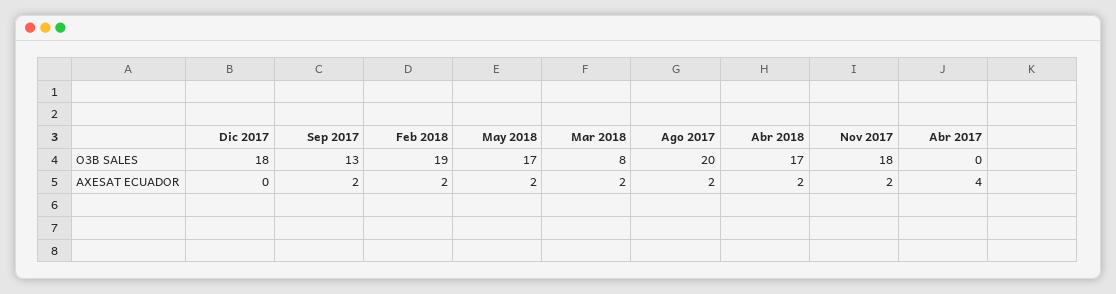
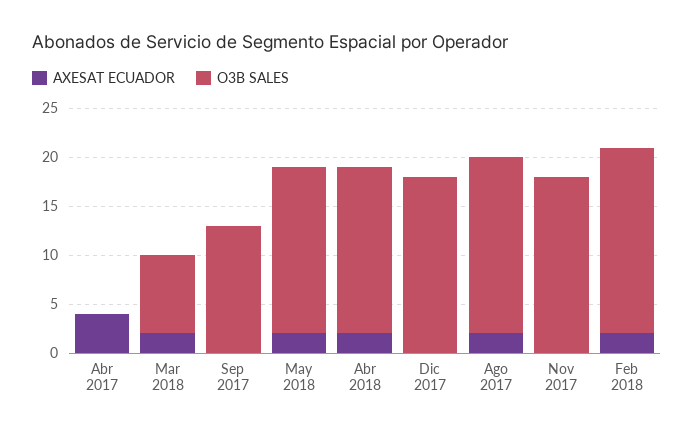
  {
    "O3B SALES": {
      "Dic 2017": 18,
      "Sep 2017": 13,
      "Feb 2018": 19,
      "May 2018": 17,
      "Mar 2018": 8,
-     "Ago 2017": 20,
+     "Ago 2017": 18,
      "Abr 2018": 17,
      "Nov 2017": 18,
      "Abr 2017": 0
    },
    "AXESAT ECUADOR": {
      "Dic 2017": 0,
-     "Sep 2017": 2,
+     "Sep 2017": 0,
      "Feb 2018": 2,
      "May 2018": 2,
      "Mar 2018": 2,
      "Ago 2017": 2,
      "Abr 2018": 2,
-     "Nov 2017": 2,
+     "Nov 2017": 0,
      "Abr 2017": 4
    }
  }

